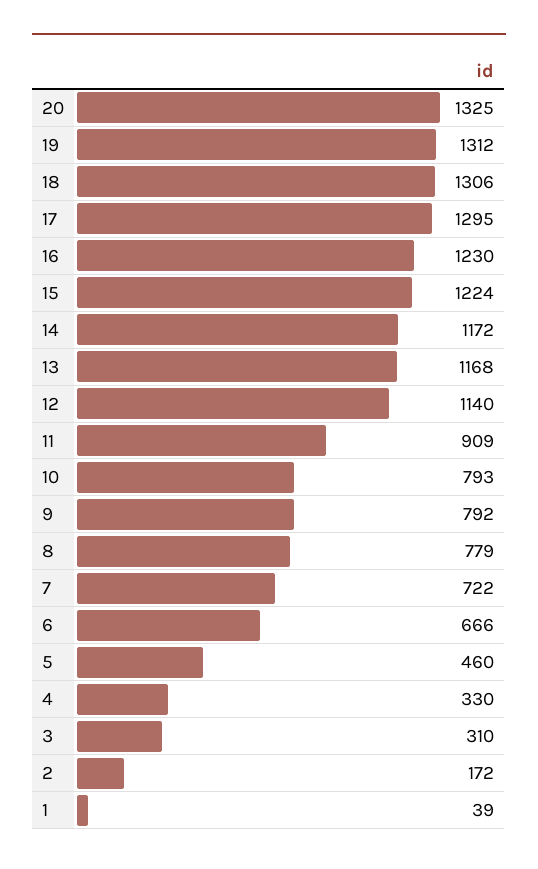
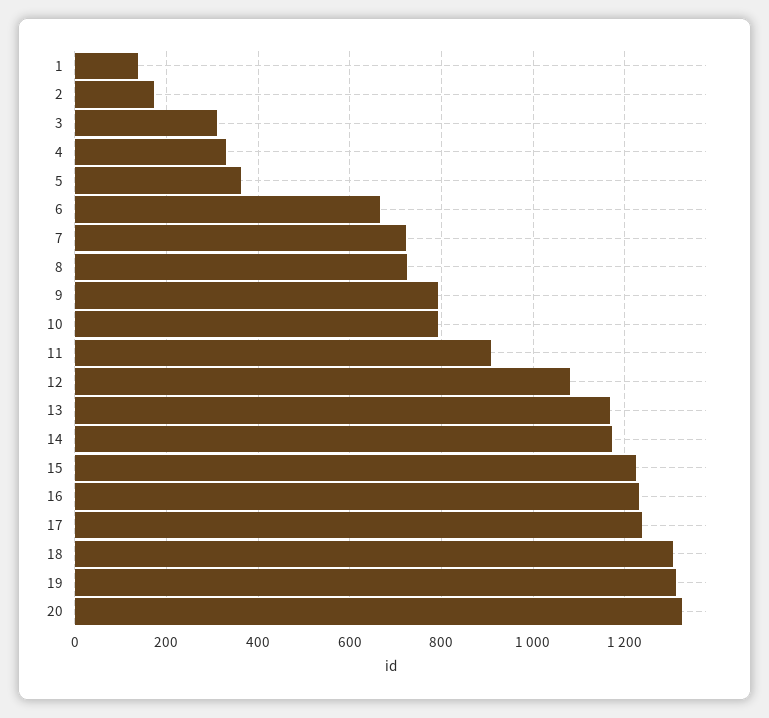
  {
    "20": 1325,
    "19": 1312,
    "18": 1306,
-   "17": 1295,
+   "17": 1240,
    "16": 1230,
    "15": 1224,
    "14": 1172,
    "13": 1168,
-   "12": 1140,
+   "12": 1080,
    "11": 909,
    "10": 793,
    "9": 792,
-   "8": 779,
+   "8": 720,
    "7": 722,
    "6": 666,
-   "5": 460,
+   "5": 360,
    "4": 330,
    "3": 310,
    "2": 172,
-   "1": 39
+   "1": 140
  }

